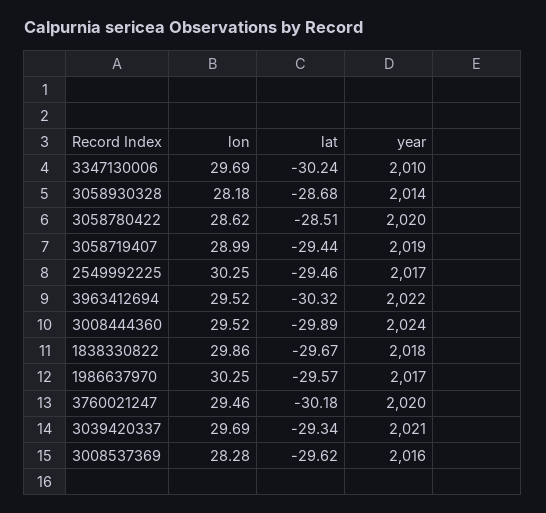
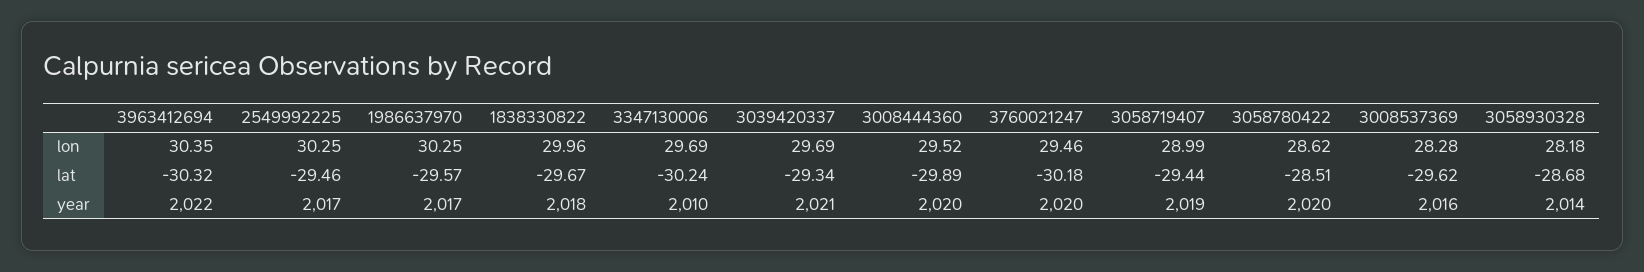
  {
    "lon": {
      "3347130006": 29.69,
      "3058930328": 28.18,
      "3058780422": 28.62,
      "3058719407": 28.99,
      "2549992225": 30.25,
-     "3963412694": 29.52,
+     "3963412694": 30.35,
      "3008444360": 29.52,
-     "1838330822": 29.86,
+     "1838330822": 29.96,
      "1986637970": 30.25,
      "3760021247": 29.46,
      "3039420337": 29.69,
      "3008537369": 28.28
    },
    "lat": {
      "3347130006": -30.24,
      "3058930328": -28.68,
      "3058780422": -28.51,
      "3058719407": -29.44,
      "2549992225": -29.46,
      "3963412694": -30.32,
      "3008444360": -29.89,
      "1838330822": -29.67,
      "1986637970": -29.57,
      "3760021247": -30.18,
      "3039420337": -29.34,
      "3008537369": -29.62
    },
    "year": {
      "3347130006": 2010,
      "3058930328": 2014,
      "3058780422": 2020,
      "3058719407": 2019,
      "2549992225": 2017,
      "3963412694": 2022,
-     "3008444360": 2024,
+     "3008444360": 2020,
      "1838330822": 2018,
      "1986637970": 2017,
      "3760021247": 2020,
      "3039420337": 2021,
      "3008537369": 2016
    }
  }

